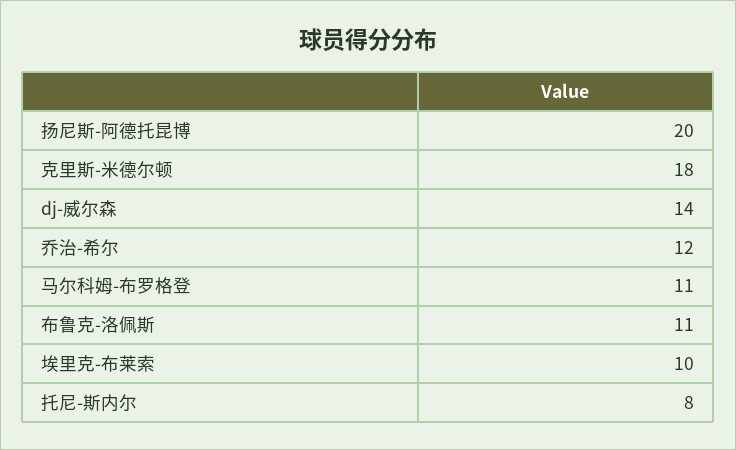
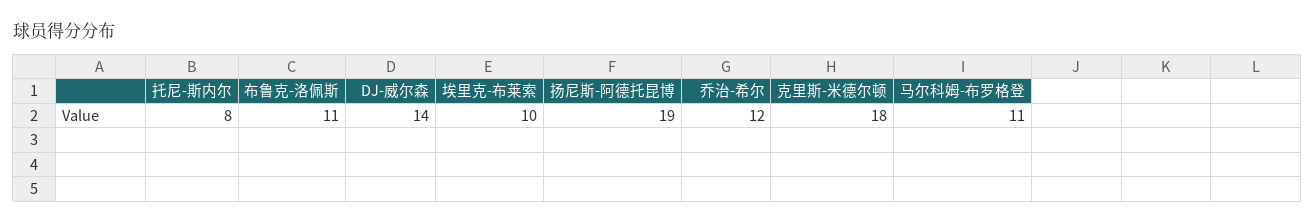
  {
-   "扬尼斯-阿德托昆博": 20,
+   "扬尼斯-阿德托昆博": 19,
    "克里斯-米德尔顿": 18,
    "dj-威尔森": 14,
    "乔治-希尔": 12,
    "马尔科姆-布罗格登": 11,
    "布鲁克-洛佩斯": 11,
    "埃里克-布莱索": 10,
    "托尼-斯内尔": 8
  }

